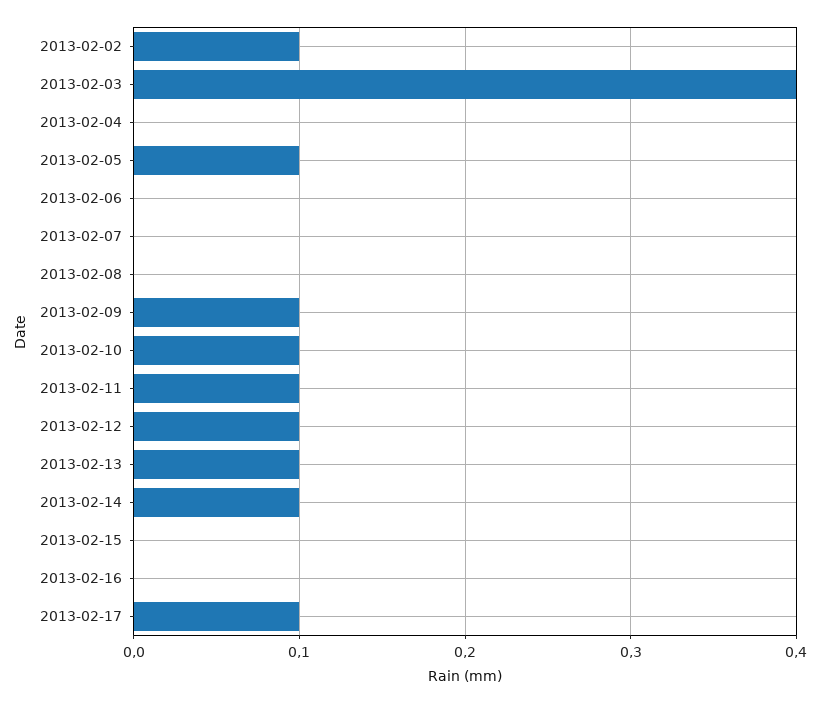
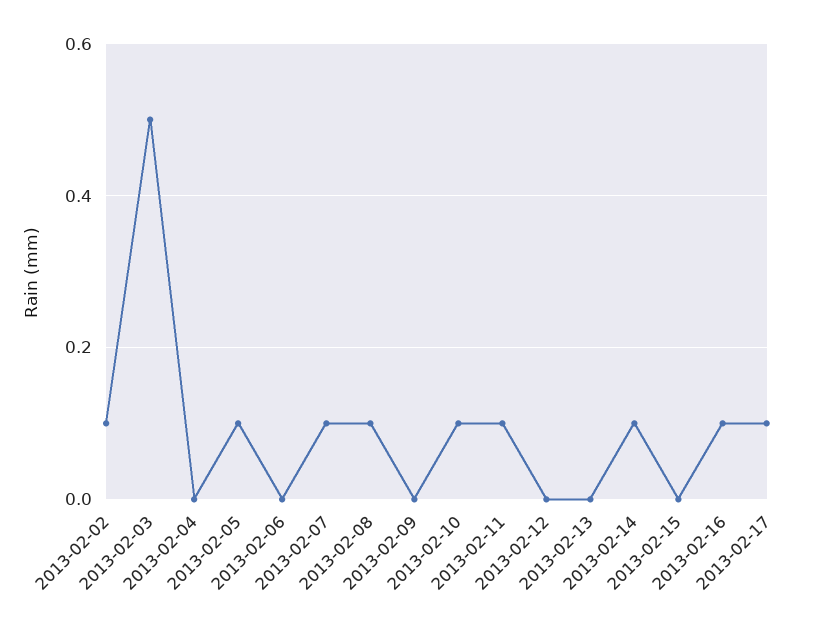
  {
    "2013-02-02": 0.1,
-   "2013-02-03": 0.4,
+   "2013-02-03": 0.5,
    "2013-02-04": 0,
    "2013-02-05": 0.1,
    "2013-02-06": 0,
-   "2013-02-07": 0,
+   "2013-02-07": 0.1,
-   "2013-02-08": 0,
+   "2013-02-08": 0.1,
-   "2013-02-09": 0.1,
+   "2013-02-09": 0,
    "2013-02-10": 0.1,
    "2013-02-11": 0.1,
-   "2013-02-12": 0.1,
+   "2013-02-12": 0,
-   "2013-02-13": 0.1,
+   "2013-02-13": 0,
    "2013-02-14": 0.1,
    "2013-02-15": 0,
-   "2013-02-16": 0,
+   "2013-02-16": 0.1,
    "2013-02-17": 0.1
  }

